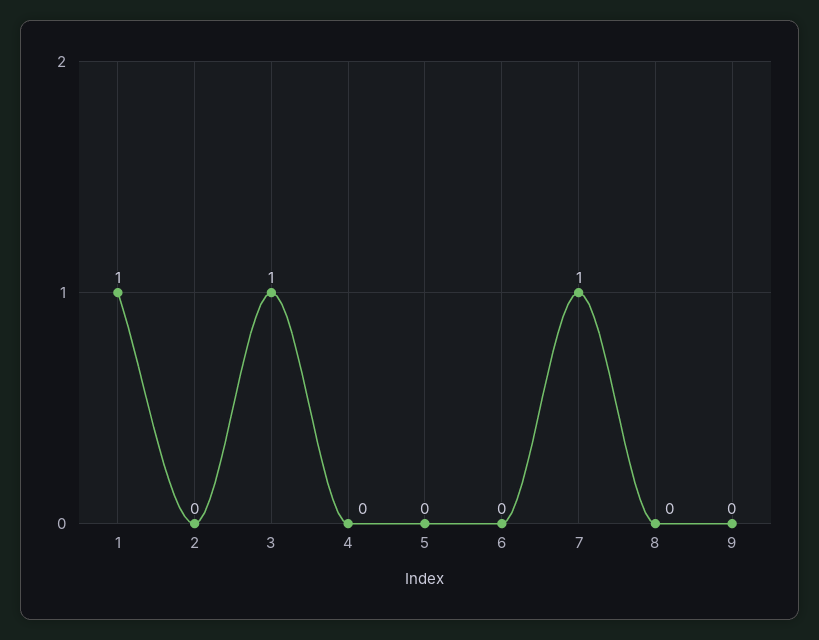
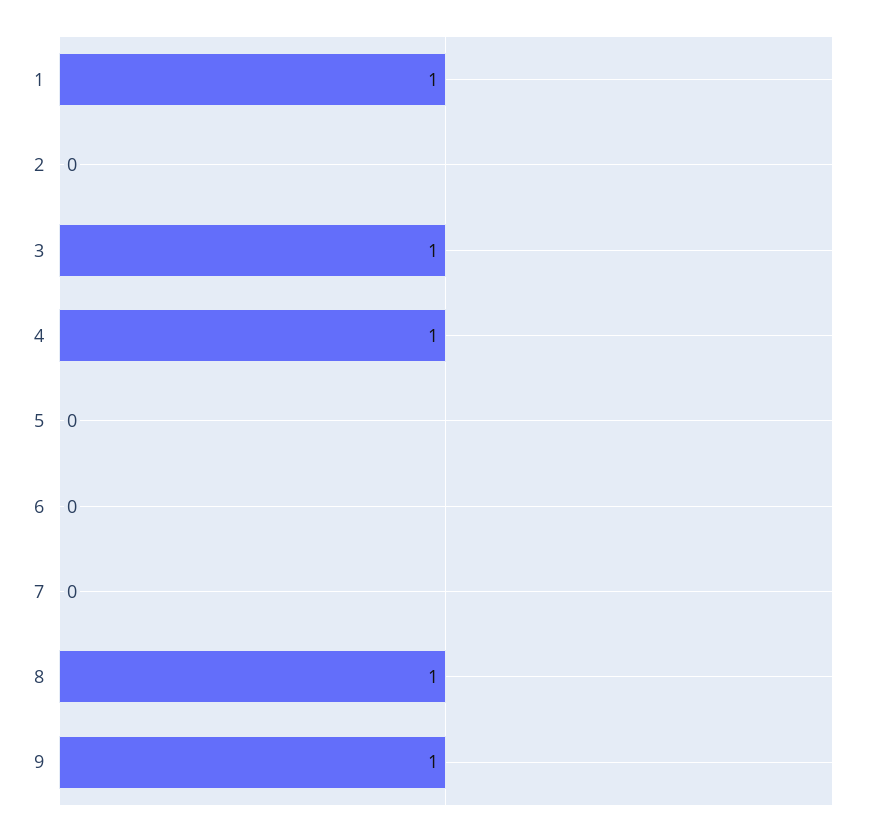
  {
    "1": 1,
    "2": 0,
    "3": 1,
-   "4": 0,
+   "4": 1,
    "5": 0,
    "6": 0,
-   "7": 1,
+   "7": 0,
-   "8": 0,
+   "8": 1,
-   "9": 0
+   "9": 1
  }

